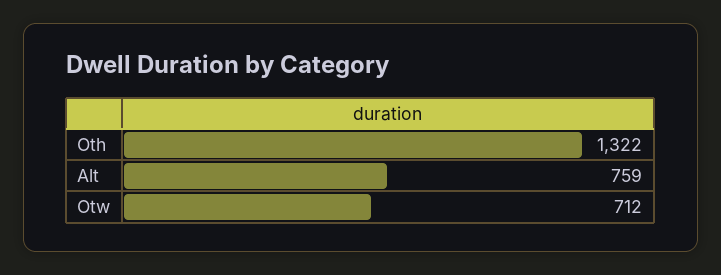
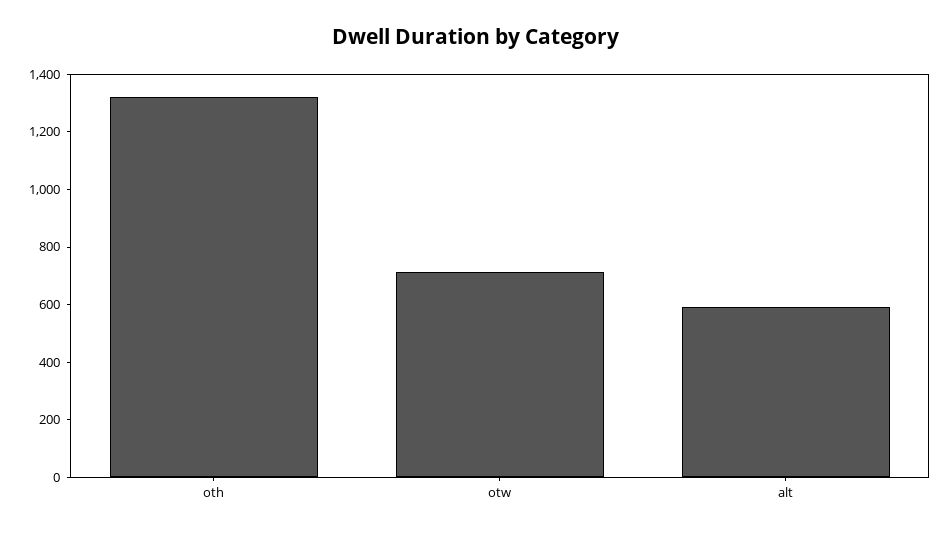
  {
    "Oth": 1322,
-   "Alt": 759,
+   "Alt": 600,
    "Otw": 712
  }

